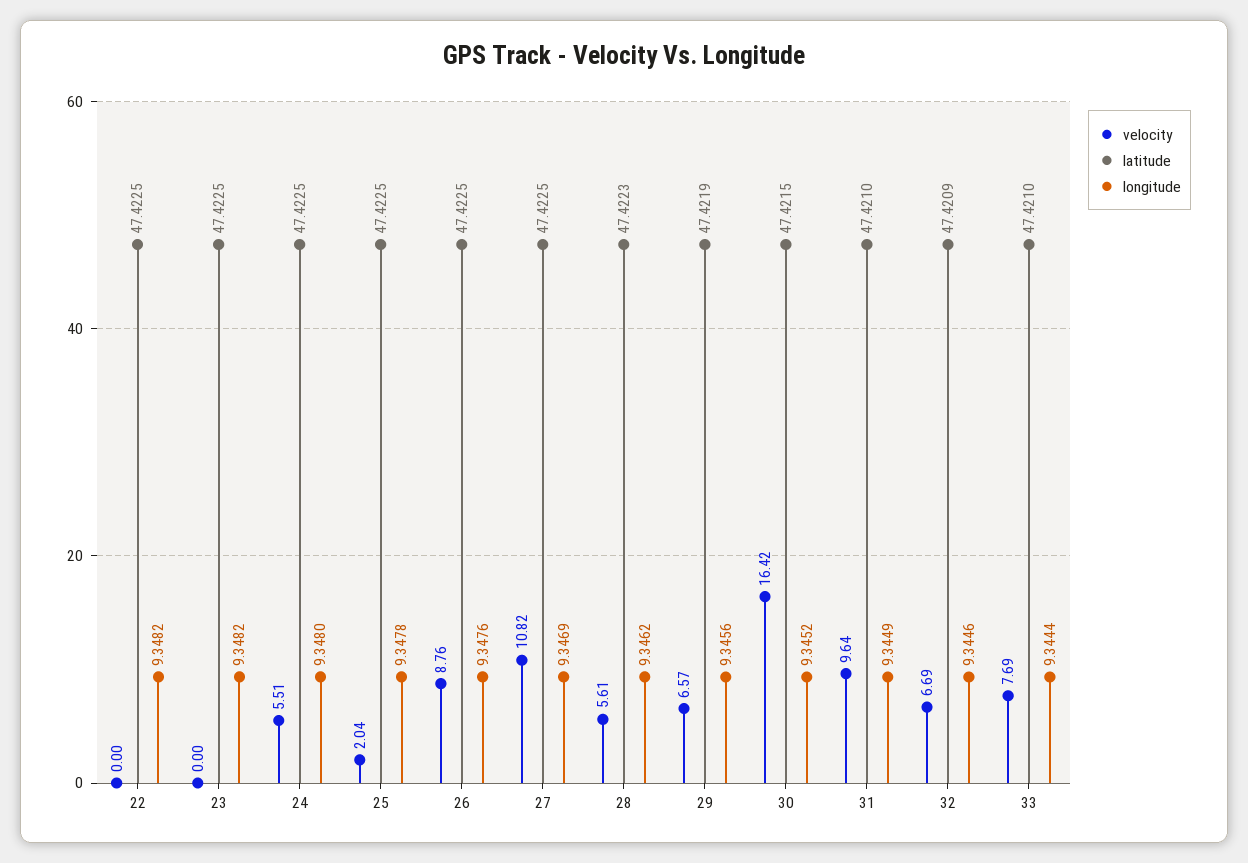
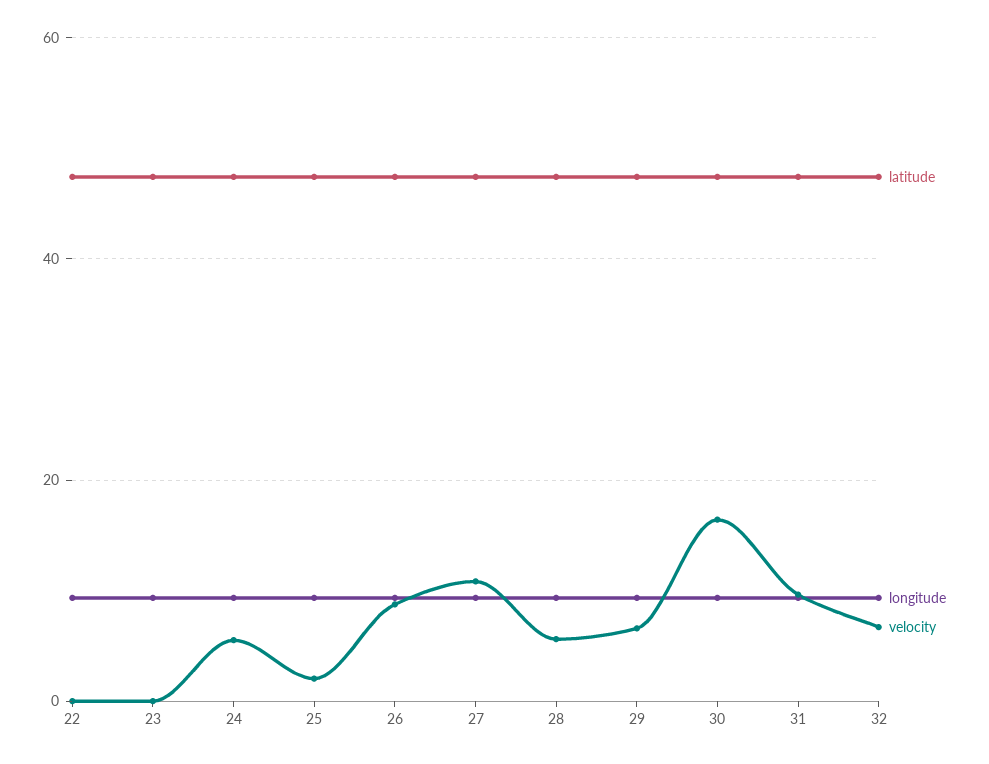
  {
    "velocity": {
      "22": 0,
      "23": 0,
      "24": 5.51,
      "25": 2.04,
      "26": 8.76,
      "27": 10.82,
      "28": 5.61,
      "29": 6.57,
      "30": 16.42,
      "31": 9.64,
-     "32": 6.69,
+     "32": 6.69
-     "33": 7.69
    },
    "latitude": {
      "22": 47.4225,
      "23": 47.4225,
      "24": 47.4225,
      "25": 47.4225,
      "26": 47.4225,
      "27": 47.4225,
      "28": 47.4223,
      "29": 47.4219,
      "30": 47.4215,
      "31": 47.421,
-     "32": 47.4209,
+     "32": 47.4209
-     "33": 47.421
    },
    "longitude": {
      "22": 9.3482,
      "23": 9.3482,
      "24": 9.348,
      "25": 9.3478,
      "26": 9.3476,
      "27": 9.3469,
      "28": 9.3462,
      "29": 9.3456,
      "30": 9.3452,
      "31": 9.3449,
-     "32": 9.3446,
+     "32": 9.3446
-     "33": 9.3444
    }
  }

